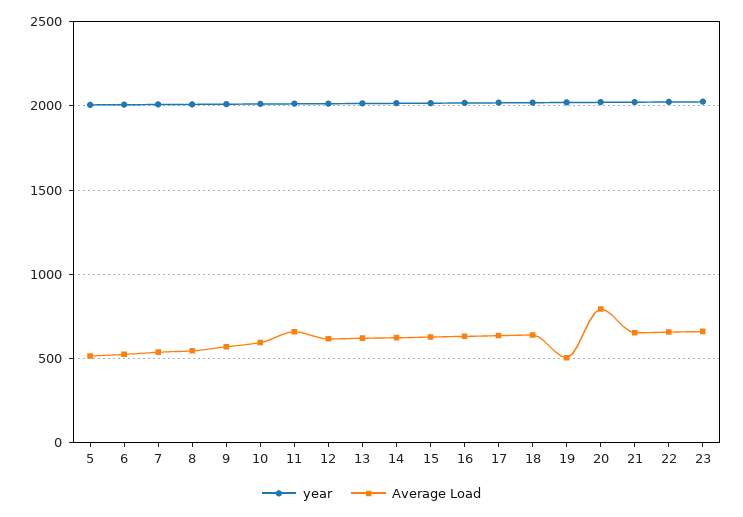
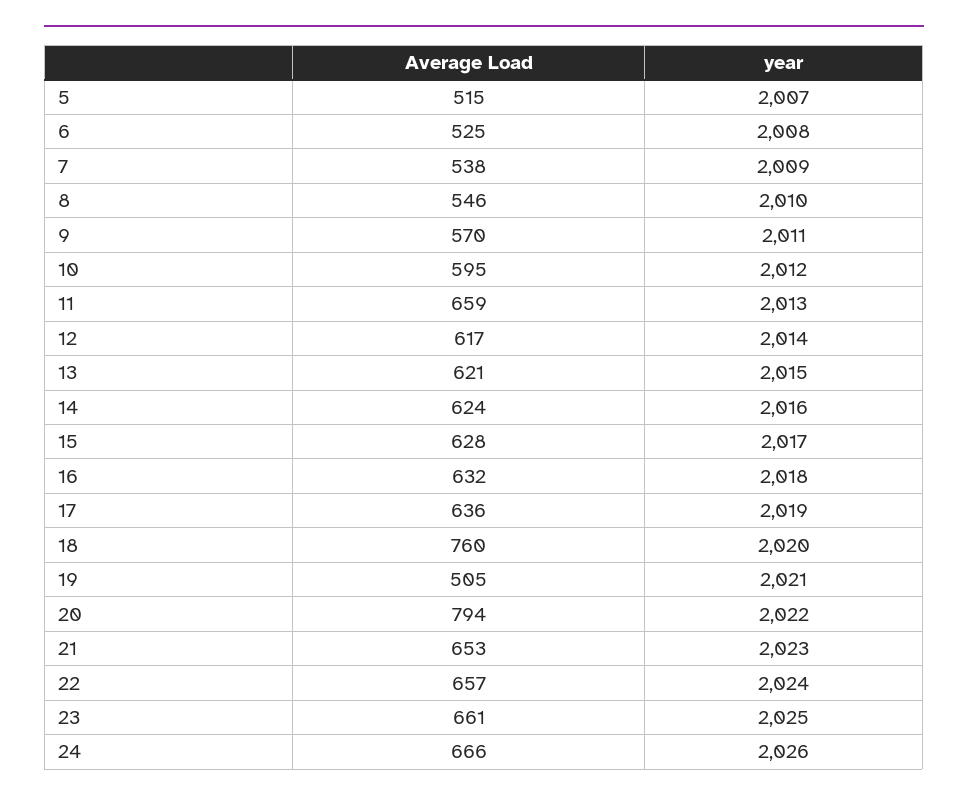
  {
    "year": {
      "5": 2007,
      "6": 2008,
      "7": 2009,
      "8": 2010,
      "9": 2011,
      "10": 2012,
      "11": 2013,
      "12": 2014,
      "13": 2015,
      "14": 2016,
      "15": 2017,
      "16": 2018,
      "17": 2019,
      "18": 2020,
      "19": 2021,
      "20": 2022,
      "21": 2023,
      "22": 2024,
-     "23": 2025
+     "23": 2025,
+     "24": 2026
    },
    "Average Load": {
      "5": 515,
      "6": 525,
      "7": 538,
      "8": 546,
      "9": 570,
      "10": 595,
      "11": 659,
      "12": 617,
      "13": 621,
      "14": 624,
      "15": 628,
      "16": 632,
      "17": 636,
-     "18": 650,
+     "18": 760,
      "19": 505,
      "20": 794,
      "21": 653,
      "22": 657,
-     "23": 661
+     "23": 661,
+     "24": 666
    }
  }

